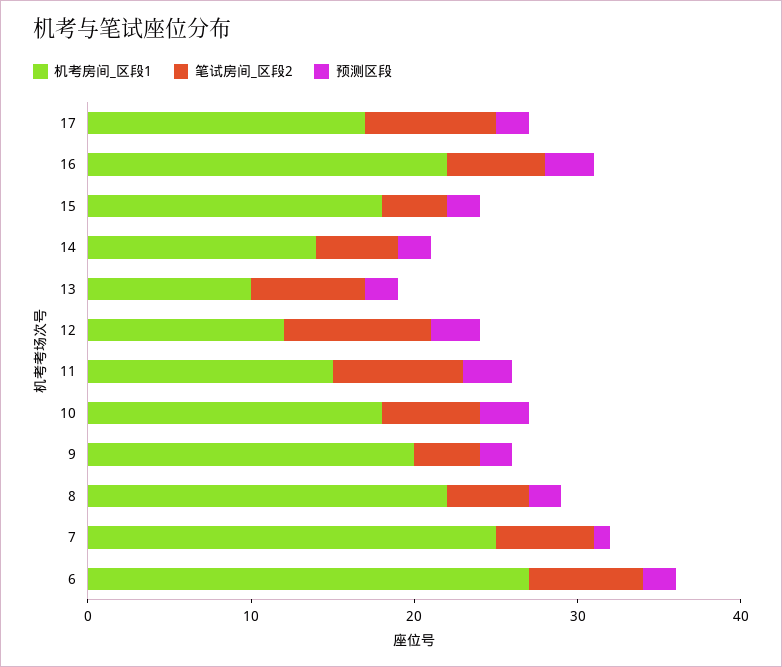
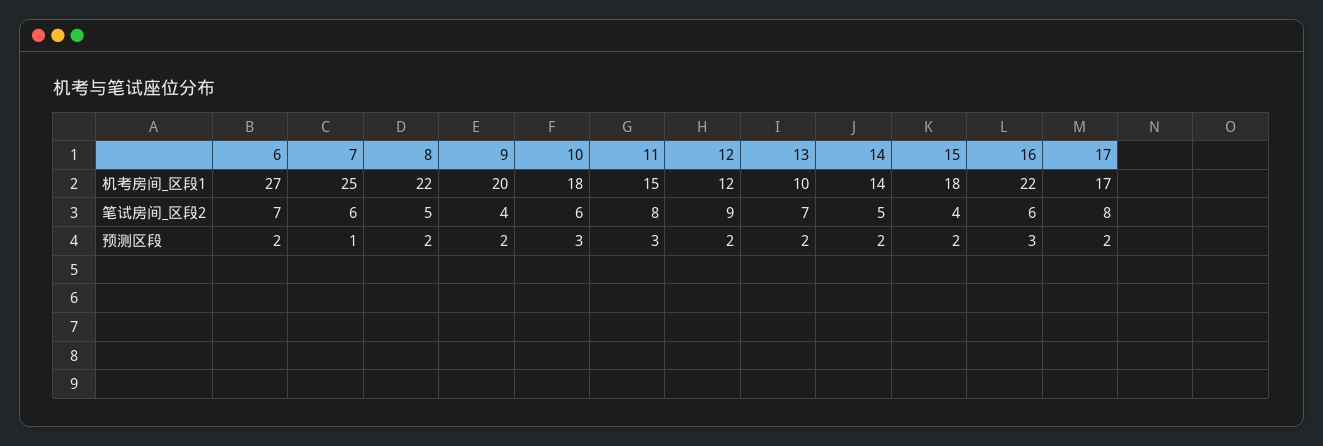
  {
    "机考房间_区段1": {
      "17": 17,
      "16": 22,
      "15": 18,
      "14": 14,
      "13": 10,
      "12": 12,
      "11": 15,
      "10": 18,
      "9": 20,
      "8": 22,
      "7": 25,
      "6": 27
    },
    "笔试房间_区段2": {
      "17": 8,
      "16": 6,
      "15": 4,
      "14": 5,
      "13": 7,
      "12": 9,
      "11": 8,
      "10": 6,
      "9": 4,
      "8": 5,
      "7": 6,
      "6": 7
    },
    "预测区段": {
      "17": 2,
      "16": 3,
      "15": 2,
      "14": 2,
      "13": 2,
-     "12": 3,
+     "12": 2,
      "11": 3,
      "10": 3,
      "9": 2,
      "8": 2,
      "7": 1,
      "6": 2
    }
  }

